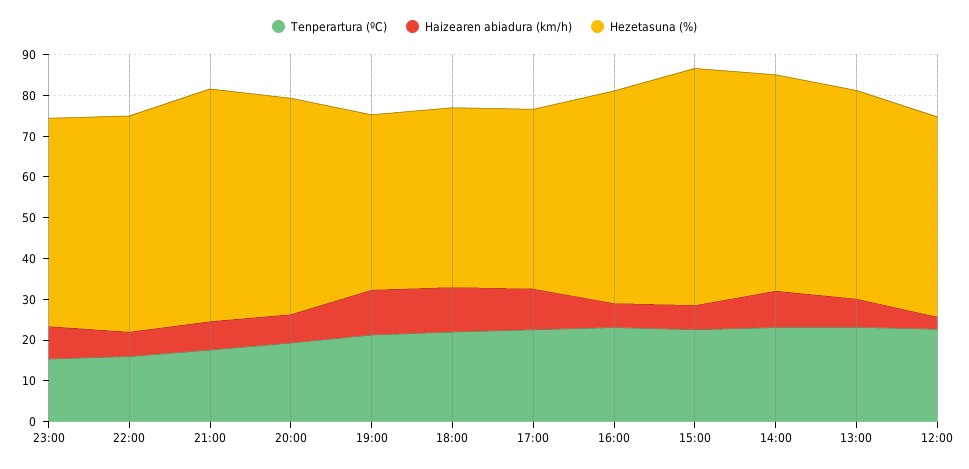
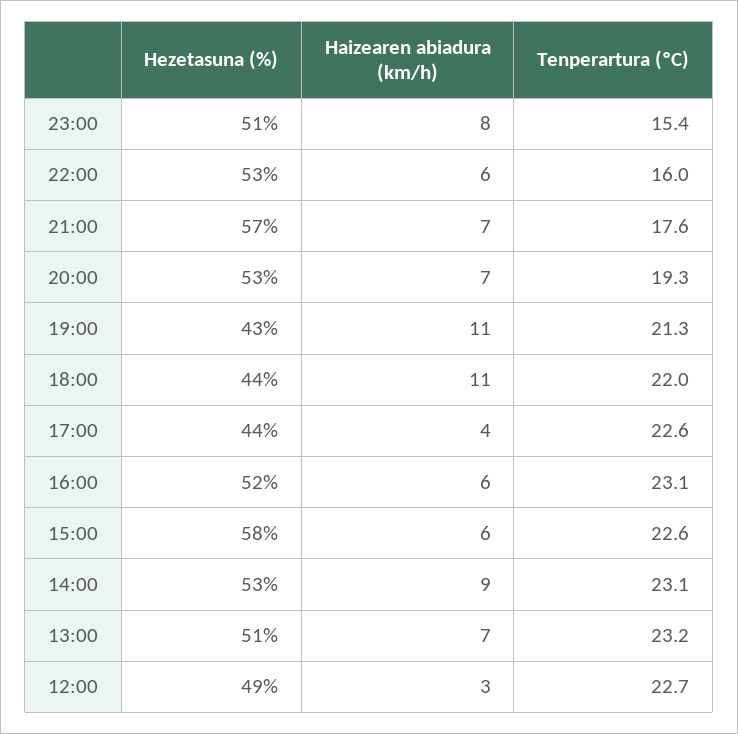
  {
    "Tenperartura (ºC)": {
      "23:00": 15.4,
      "22:00": 16,
      "21:00": 17.6,
      "20:00": 19.3,
      "19:00": 21.3,
      "18:00": 22,
      "17:00": 22.6,
      "16:00": 23.1,
      "15:00": 22.6,
      "14:00": 23.1,
      "13:00": 23.2,
      "12:00": 22.7
    },
    "Haizearen abiadura (km/h)": {
      "23:00": 8,
      "22:00": 6,
      "21:00": 7,
      "20:00": 7,
      "19:00": 11,
      "18:00": 11,
-     "17:00": 10,
+     "17:00": 4,
      "16:00": 6,
      "15:00": 6,
      "14:00": 9,
      "13:00": 7,
      "12:00": 3
    },
    "Hezetasuna (%)": {
      "23:00": 51,
      "22:00": 53,
      "21:00": 57,
      "20:00": 53,
      "19:00": 43,
      "18:00": 44,
      "17:00": 44,
      "16:00": 52,
      "15:00": 58,
      "14:00": 53,
      "13:00": 51,
      "12:00": 49
    }
  }

